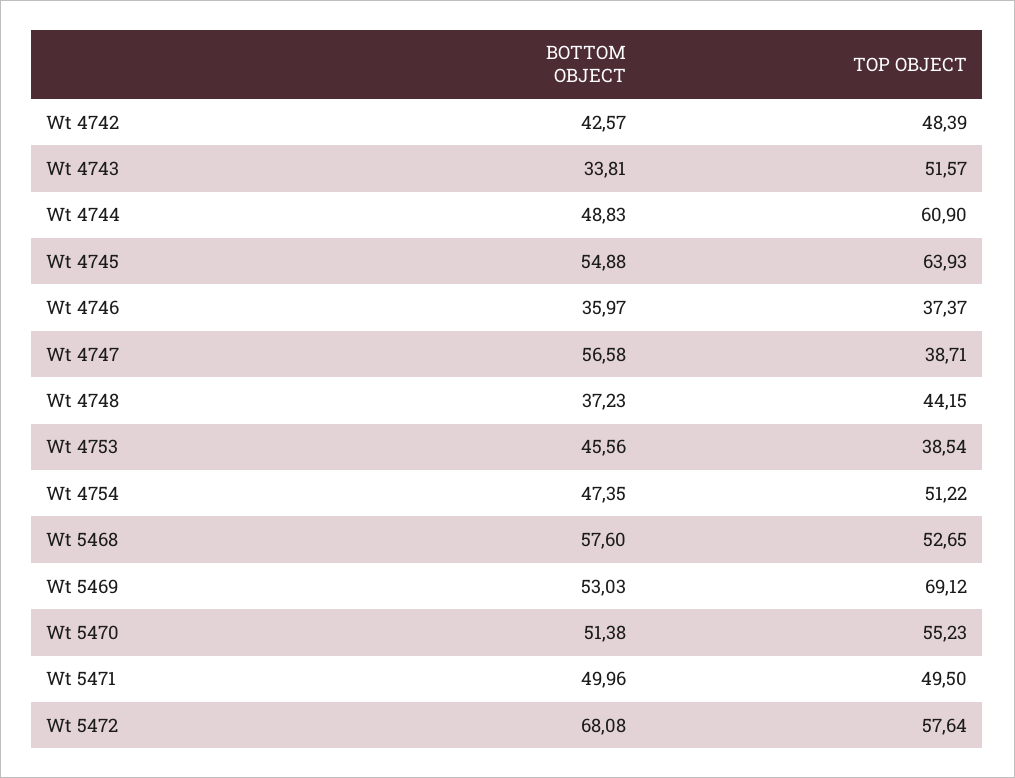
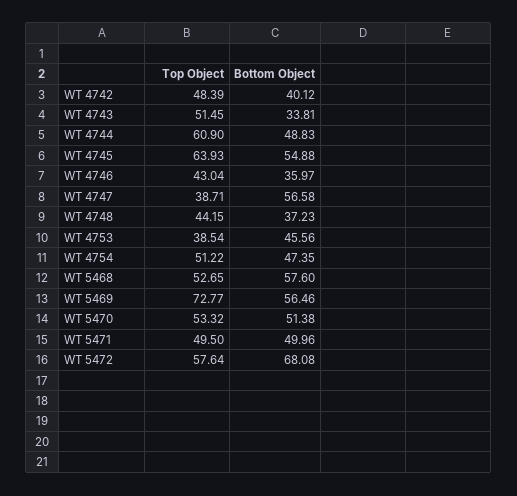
  {
    "BOTTOM OBJECT": {
-     "Wt 4742": 42.57,
+     "Wt 4742": 40.12,
      "Wt 4743": 33.81,
      "Wt 4744": 48.83,
      "Wt 4745": 54.88,
      "Wt 4746": 35.97,
      "Wt 4747": 56.58,
      "Wt 4748": 37.23,
      "Wt 4753": 45.56,
      "Wt 4754": 47.35,
      "Wt 5468": 57.6,
-     "Wt 5469": 53.03,
+     "Wt 5469": 56.46,
      "Wt 5470": 51.38,
      "Wt 5471": 49.96,
      "Wt 5472": 68.08
    },
    "TOP OBJECT": {
      "Wt 4742": 48.39,
-     "Wt 4743": 51.57,
+     "Wt 4743": 51.45,
      "Wt 4744": 60.9,
      "Wt 4745": 63.93,
-     "Wt 4746": 37.37,
+     "Wt 4746": 43.04,
      "Wt 4747": 38.71,
      "Wt 4748": 44.15,
      "Wt 4753": 38.54,
      "Wt 4754": 51.22,
      "Wt 5468": 52.65,
-     "Wt 5469": 69.12,
+     "Wt 5469": 72.77,
-     "Wt 5470": 55.23,
+     "Wt 5470": 53.32,
      "Wt 5471": 49.5,
      "Wt 5472": 57.64
    }
  }

